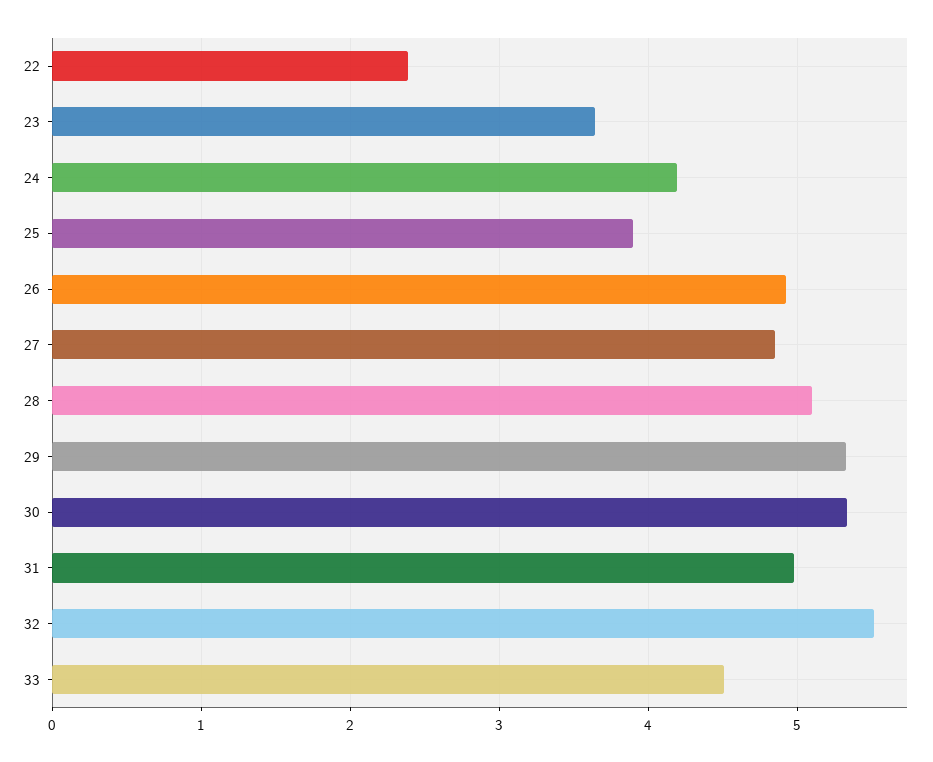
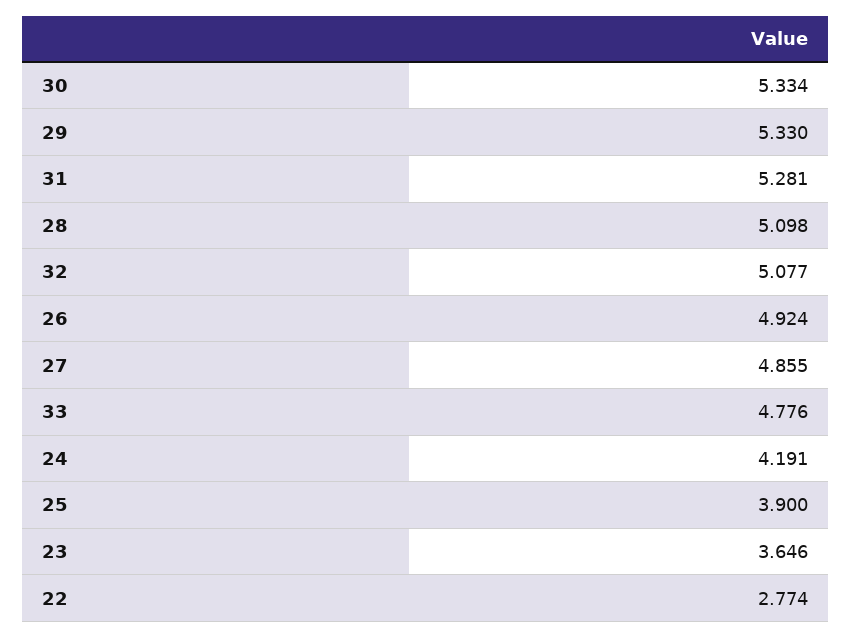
  {
-   "22": 2.4,
+   "22": 2.774,
    "23": 3.646,
    "24": 4.191,
    "25": 3.9,
    "26": 4.924,
    "27": 4.855,
    "28": 5.098,
    "29": 5.33,
    "30": 5.334,
-   "31": 5,
+   "31": 5.281,
-   "32": 5.5,
+   "32": 5.077,
-   "33": 4.5
+   "33": 4.776
  }

